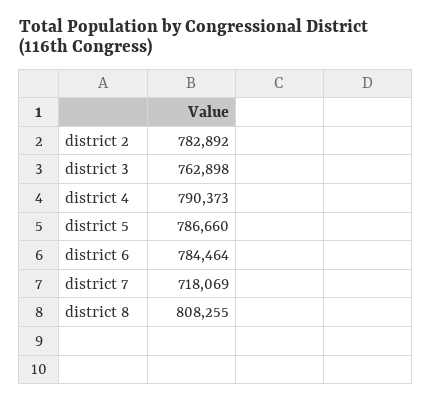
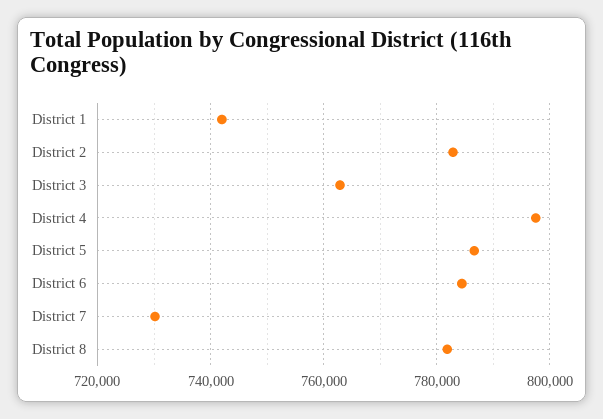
  {
    "district 2": 782892,
    "district 3": 762898,
-   "district 4": 790373,
+   "district 4": 798000,
    "district 5": 786660,
    "district 6": 784464,
-   "district 7": 718069,
+   "district 7": 730000,
-   "district 8": 808255
+   "district 8": 782000,
+   "District 1": 742000
  }

